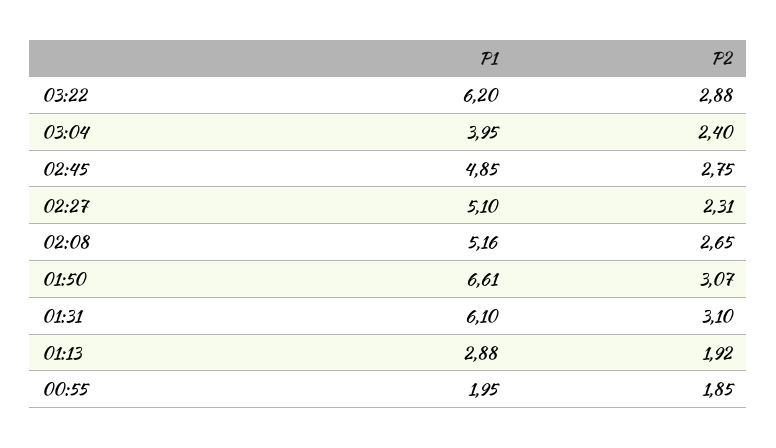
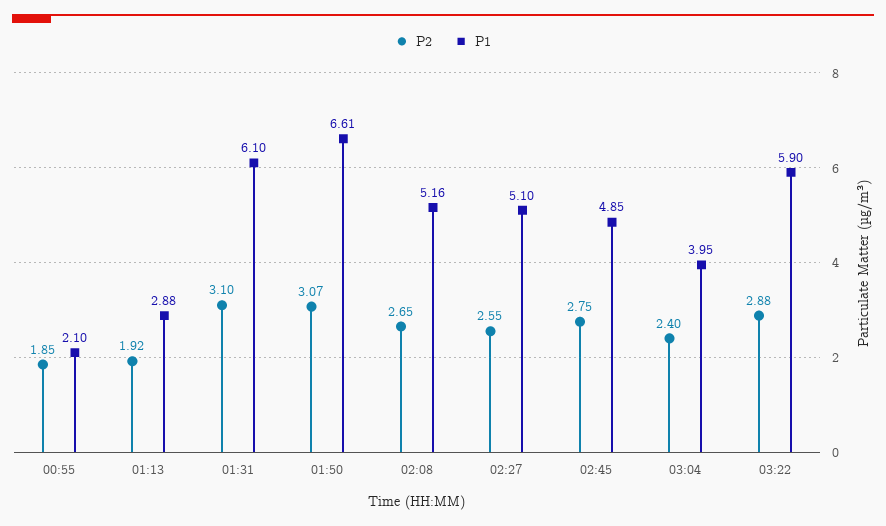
  {
    "P1": {
-     "03:22": 6.2,
+     "03:22": 5.9,
      "03:04": 3.95,
      "02:45": 4.85,
      "02:27": 5.1,
      "02:08": 5.16,
      "01:50": 6.61,
      "01:31": 6.1,
      "01:13": 2.88,
-     "00:55": 1.95
+     "00:55": 2.1
    },
    "P2": {
      "03:22": 2.88,
      "03:04": 2.4,
      "02:45": 2.75,
-     "02:27": 2.31,
+     "02:27": 2.55,
      "02:08": 2.65,
      "01:50": 3.07,
      "01:31": 3.1,
      "01:13": 1.92,
      "00:55": 1.85
    }
  }

